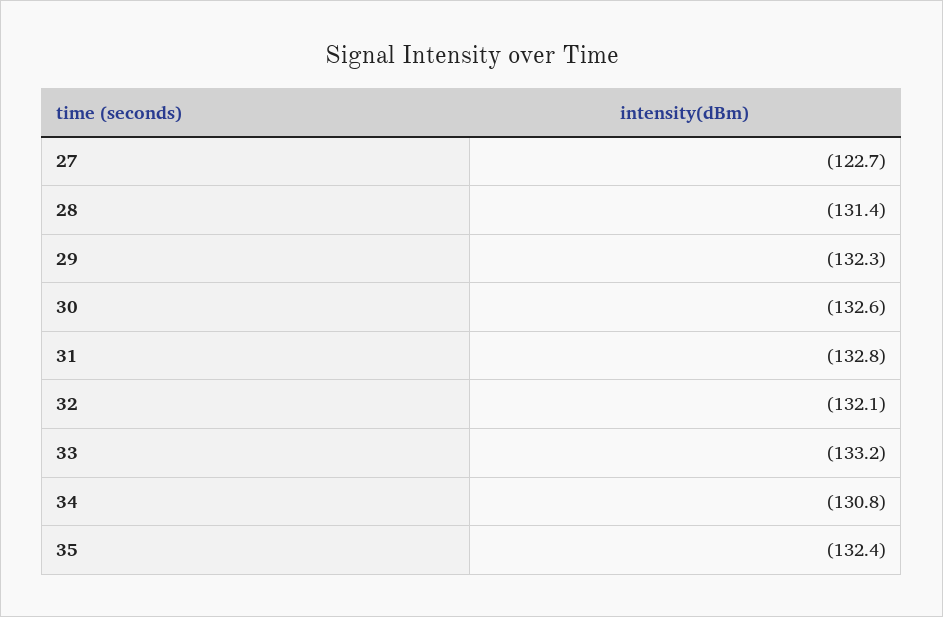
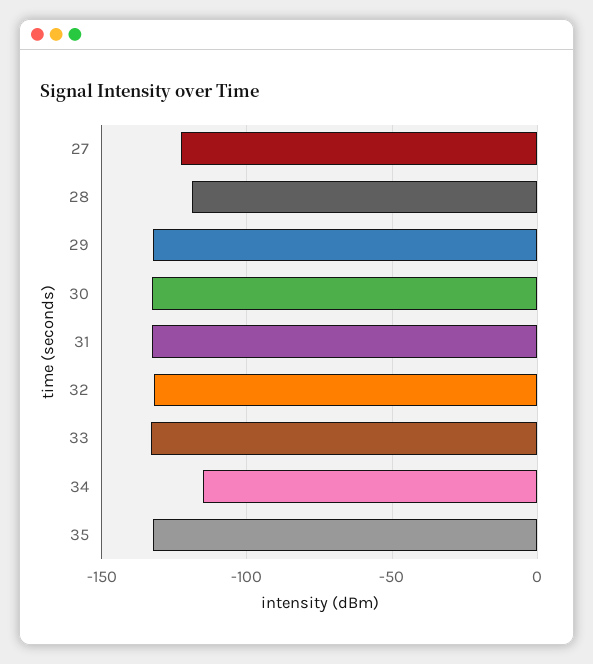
  {
    "27": -122.7,
-   "28": -131.4,
+   "28": -120,
    "29": -132.3,
    "30": -132.6,
    "31": -132.8,
    "32": -132.1,
    "33": -133.2,
-   "34": -130.8,
+   "34": -115,
    "35": -132.4
  }

